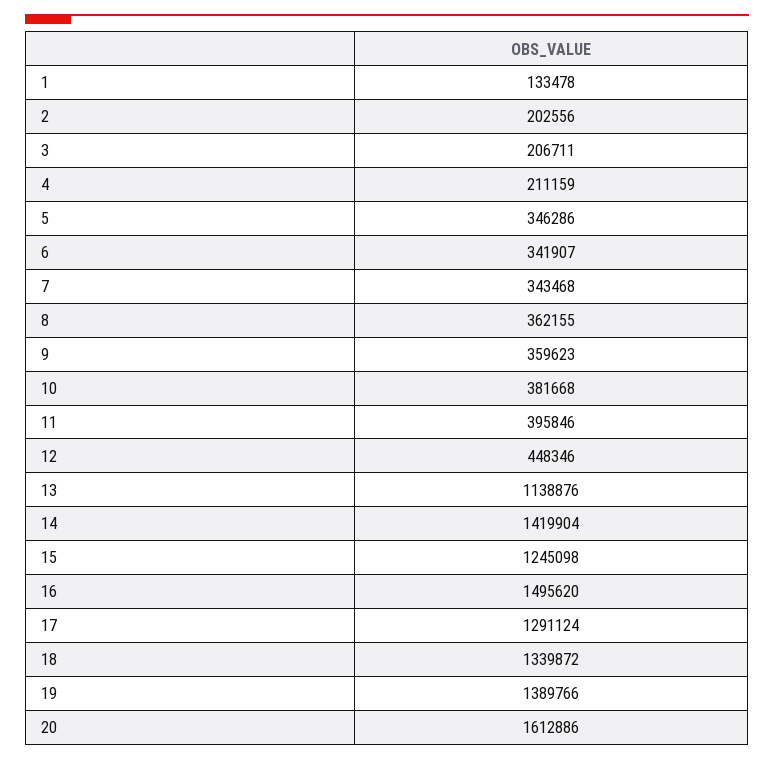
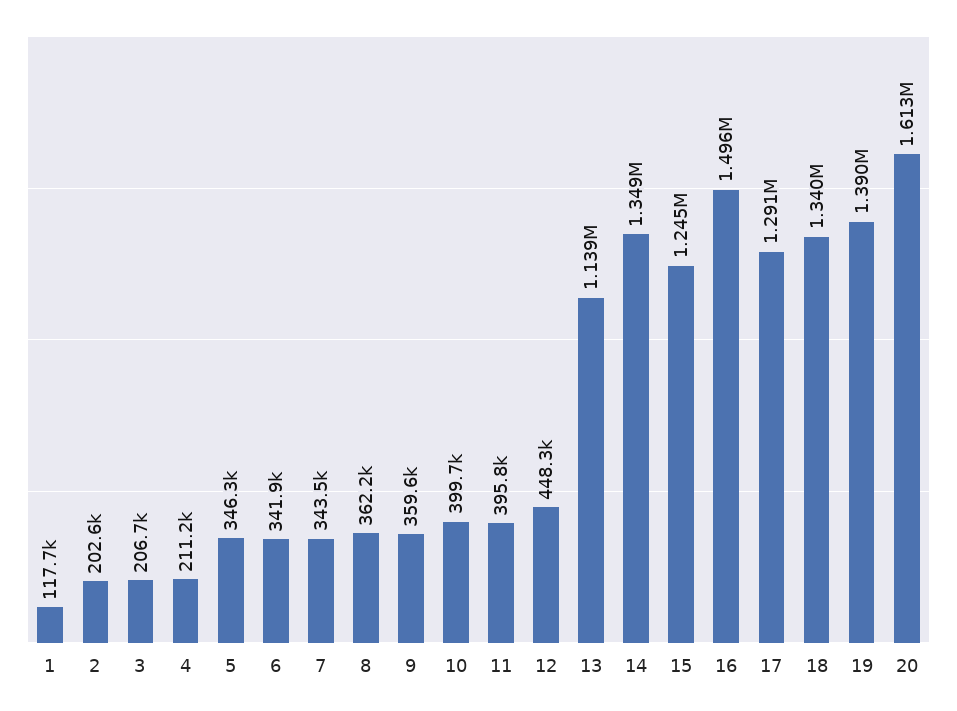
  {
-   "1": 133478,
+   "1": 117700,
    "2": 202556,
    "3": 206711,
    "4": 211159,
    "5": 346286,
    "6": 341907,
    "7": 343468,
    "8": 362155,
    "9": 359623,
-   "10": 381668,
+   "10": 399700,
    "11": 395846,
    "12": 448346,
    "13": 1138876,
-   "14": 1419904,
+   "14": 1349000,
    "15": 1245098,
    "16": 1495620,
    "17": 1291124,
    "18": 1339872,
    "19": 1389766,
    "20": 1612886
  }

